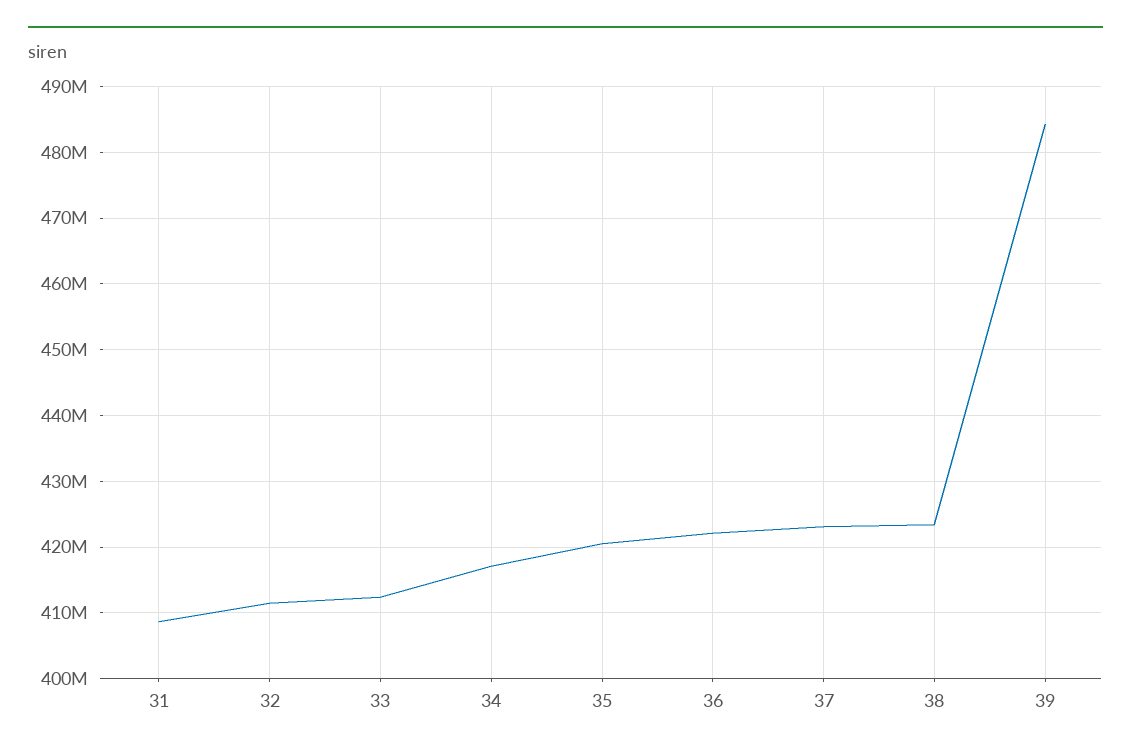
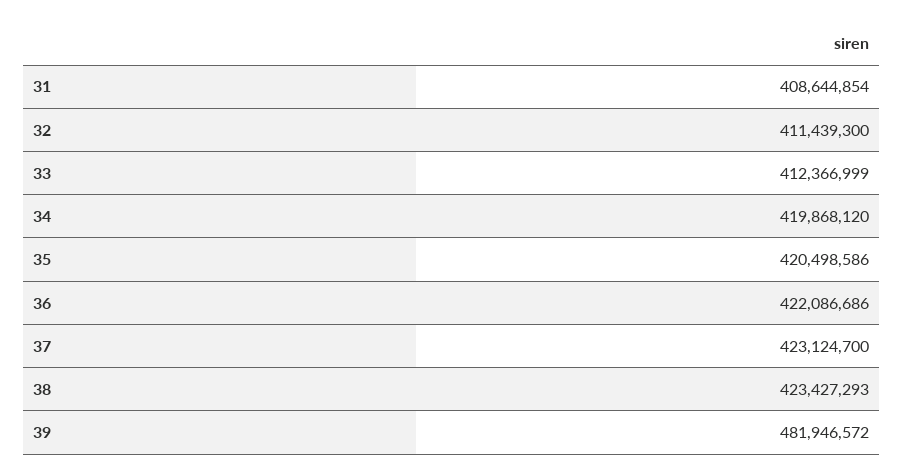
  {
    "31": 408644854,
    "32": 411439300,
    "33": 412366999,
-   "34": 417000000,
+   "34": 419868120,
    "35": 420498586,
    "36": 422086686,
    "37": 423124700,
    "38": 423427293,
-   "39": 484000000
+   "39": 481946572
  }

